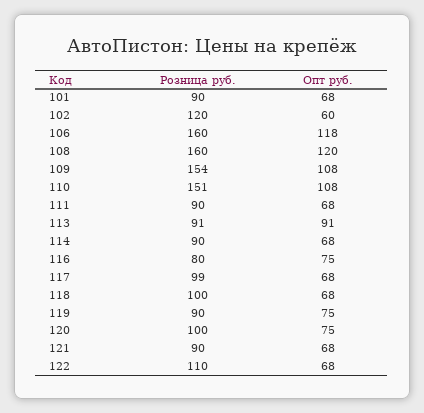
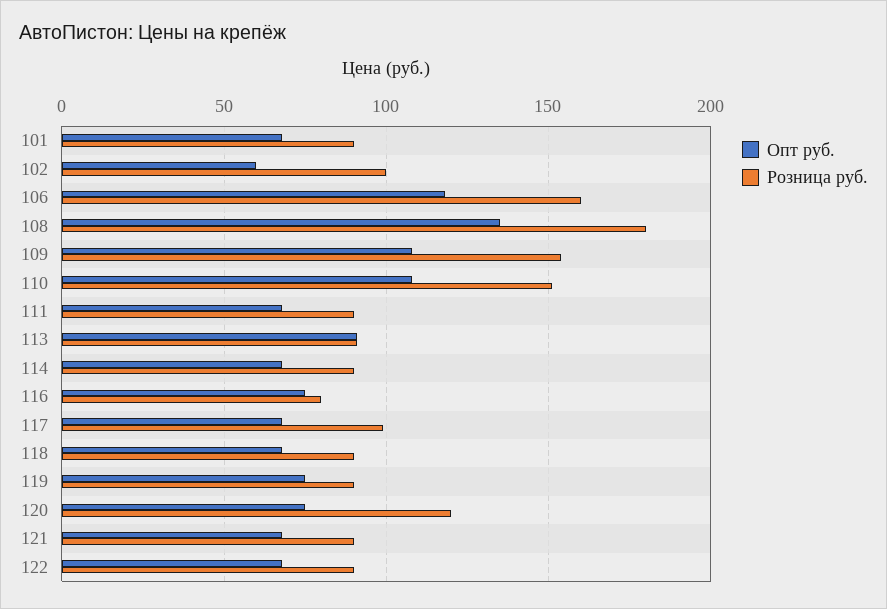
  {
    "Розница руб.": {
      "101": 90,
-     "102": 120,
+     "102": 100,
      "106": 160,
-     "108": 160,
+     "108": 180,
      "109": 154,
      "110": 151,
      "111": 90,
      "113": 91,
      "114": 90,
      "116": 80,
      "117": 99,
-     "118": 100,
+     "118": 90,
      "119": 90,
-     "120": 100,
+     "120": 120,
      "121": 90,
-     "122": 110
+     "122": 90
    },
    "Опт руб.": {
      "101": 68,
      "102": 60,
      "106": 118,
-     "108": 120,
+     "108": 135,
      "109": 108,
      "110": 108,
      "111": 68,
      "113": 91,
      "114": 68,
      "116": 75,
      "117": 68,
      "118": 68,
      "119": 75,
      "120": 75,
      "121": 68,
      "122": 68
    }
  }

